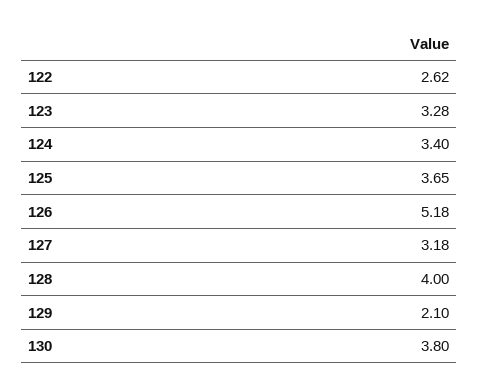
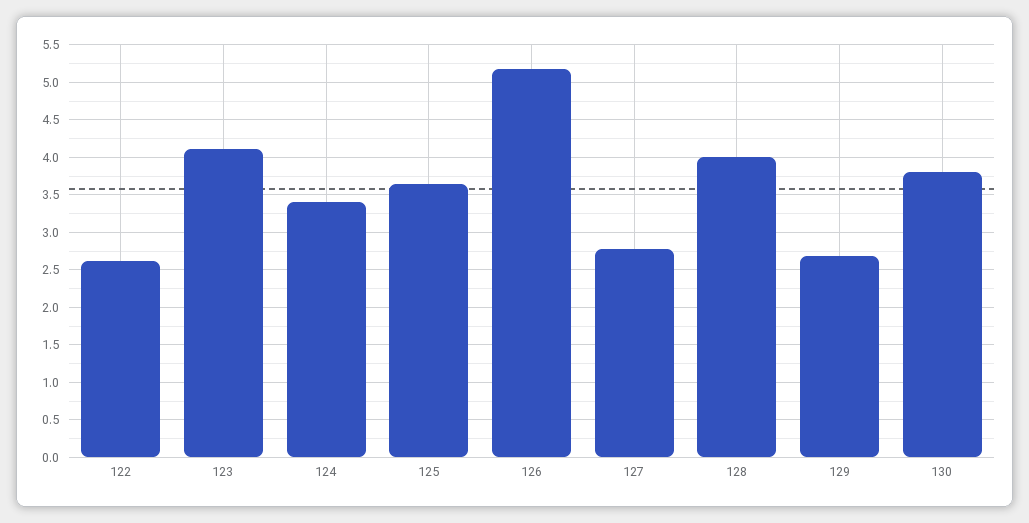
  {
    "122": 2.62,
-   "123": 3.28,
+   "123": 4.1,
    "124": 3.4,
    "125": 3.65,
    "126": 5.18,
-   "127": 3.18,
+   "127": 2.8,
    "128": 4,
-   "129": 2.1,
+   "129": 2.7,
    "130": 3.8
  }

